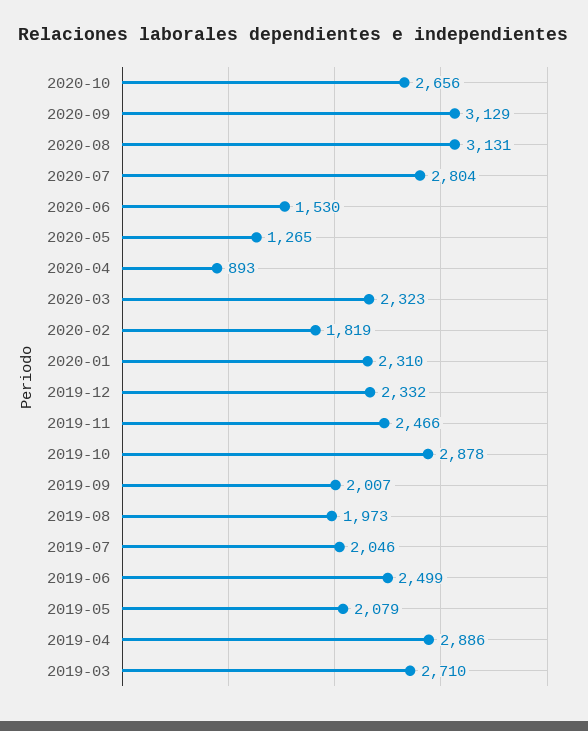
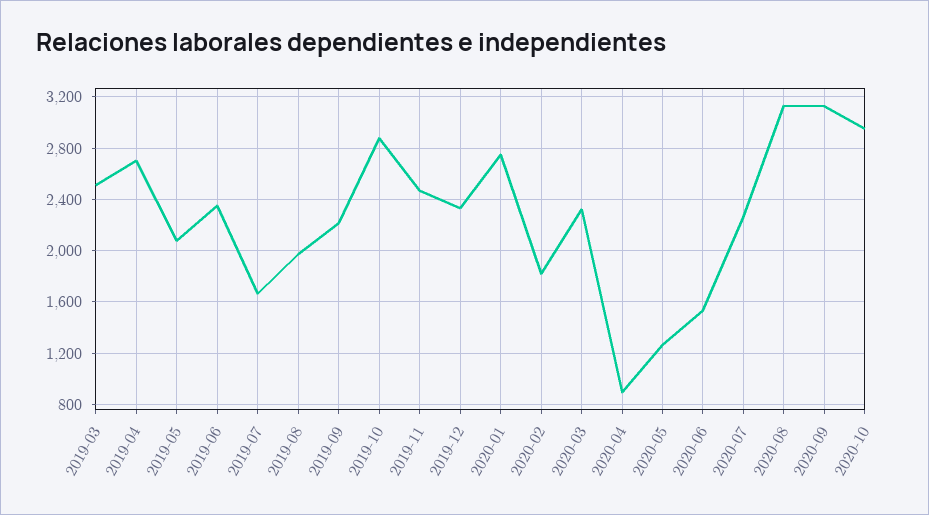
  {
-   "2020-10": 2656,
+   "2020-10": 2950,
    "2020-09": 3129,
    "2020-08": 3131,
-   "2020-07": 2804,
+   "2020-07": 2250,
    "2020-06": 1530,
    "2020-05": 1265,
    "2020-04": 893,
    "2020-03": 2323,
    "2020-02": 1819,
-   "2020-01": 2310,
+   "2020-01": 2750,
    "2019-12": 2332,
    "2019-11": 2466,
    "2019-10": 2878,
-   "2019-09": 2007,
+   "2019-09": 2200,
    "2019-08": 1973,
-   "2019-07": 2046,
+   "2019-07": 1650,
-   "2019-06": 2499,
+   "2019-06": 2350,
    "2019-05": 2079,
-   "2019-04": 2886,
+   "2019-04": 2700,
-   "2019-03": 2710
+   "2019-03": 2500
  }

